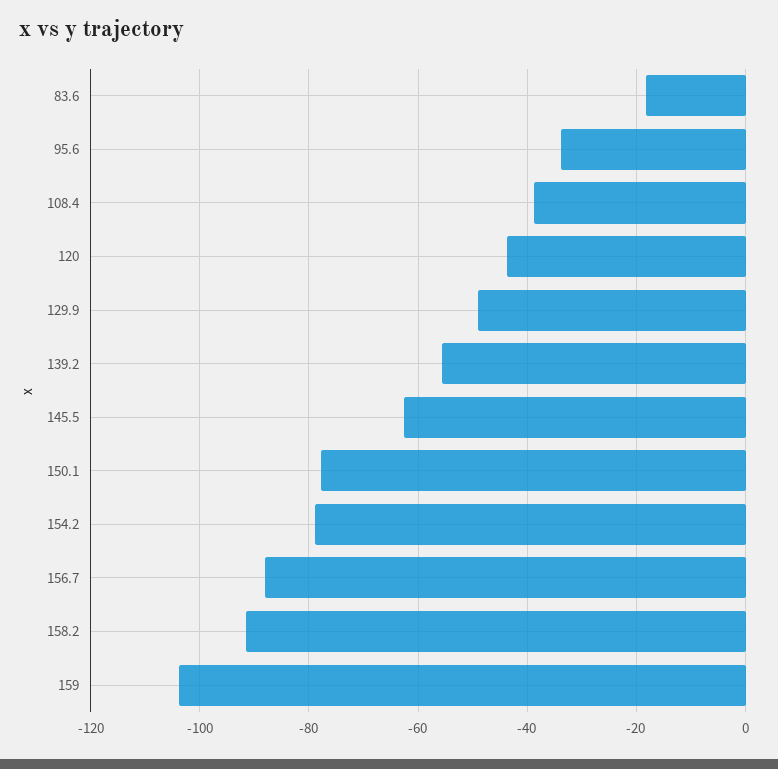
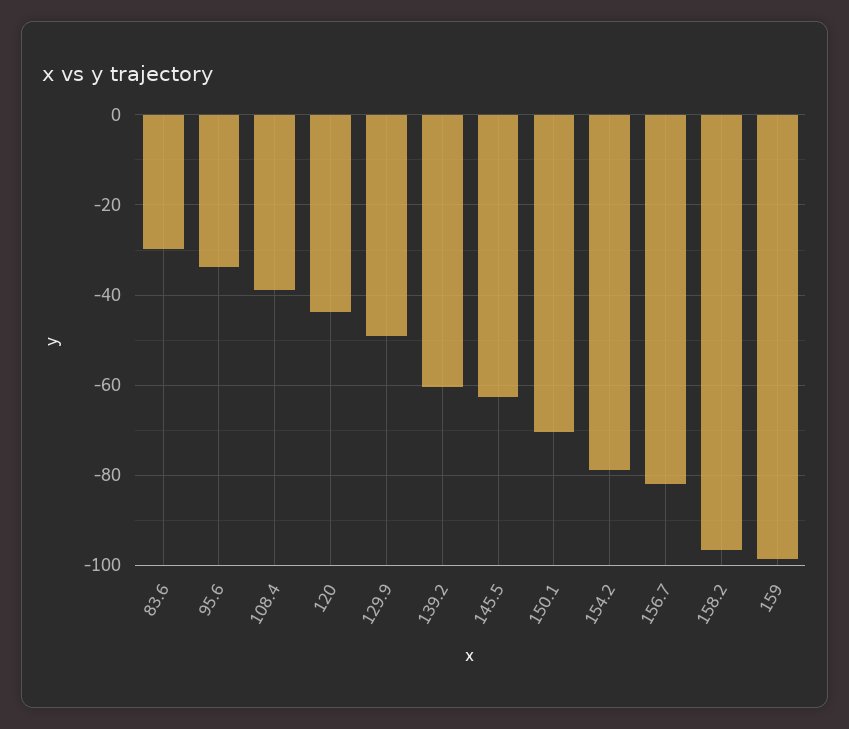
  {
-   "83.6": -18,
+   "83.6": -30,
    "95.6": -34,
    "108.4": -38,
    "120": -44,
    "129.9": -50,
-   "139.2": -56,
+   "139.2": -60,
    "145.5": -62,
-   "150.1": -78,
+   "150.1": -70,
    "154.2": -78,
-   "156.7": -88,
+   "156.7": -82,
-   "158.2": -92,
+   "158.2": -96,
-   "159": -104
+   "159": -98
  }

